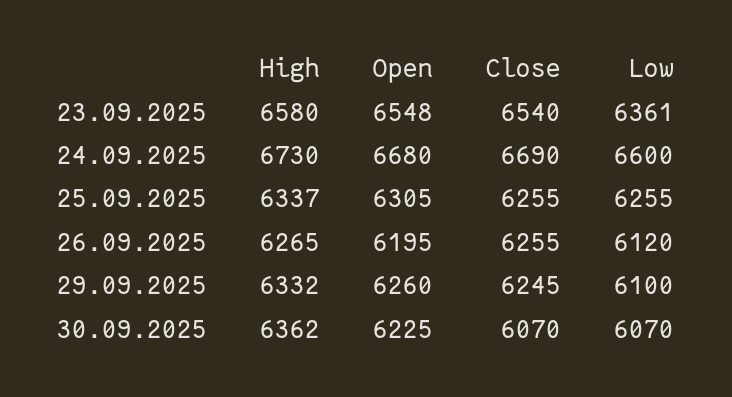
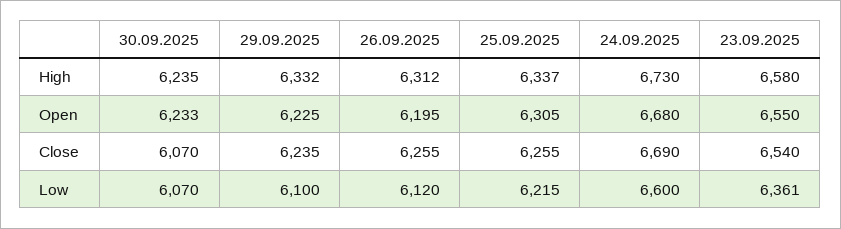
  {
    "High": {
      "23.09.2025": 6580,
      "24.09.2025": 6730,
      "25.09.2025": 6337,
-     "26.09.2025": 6265,
+     "26.09.2025": 6312,
      "29.09.2025": 6332,
-     "30.09.2025": 6362
+     "30.09.2025": 6235
    },
    "Open": {
-     "23.09.2025": 6548,
+     "23.09.2025": 6550,
      "24.09.2025": 6680,
      "25.09.2025": 6305,
      "26.09.2025": 6195,
-     "29.09.2025": 6260,
+     "29.09.2025": 6225,
-     "30.09.2025": 6225
+     "30.09.2025": 6233
    },
    "Close": {
      "23.09.2025": 6540,
      "24.09.2025": 6690,
      "25.09.2025": 6255,
      "26.09.2025": 6255,
-     "29.09.2025": 6245,
+     "29.09.2025": 6235,
      "30.09.2025": 6070
    },
    "Low": {
      "23.09.2025": 6361,
      "24.09.2025": 6600,
-     "25.09.2025": 6255,
+     "25.09.2025": 6215,
      "26.09.2025": 6120,
      "29.09.2025": 6100,
      "30.09.2025": 6070
    }
  }

